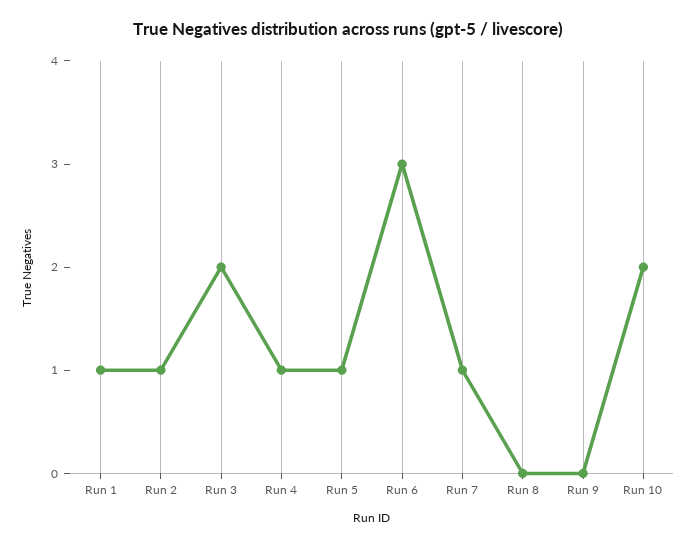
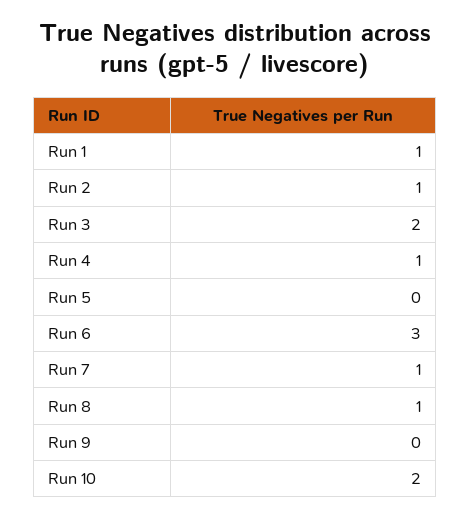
  {
    "Run 1": 1,
    "Run 2": 1,
    "Run 3": 2,
    "Run 4": 1,
-   "Run 5": 1,
+   "Run 5": 0,
    "Run 6": 3,
    "Run 7": 1,
-   "Run 8": 0,
+   "Run 8": 1,
    "Run 9": 0,
    "Run 10": 2
  }

